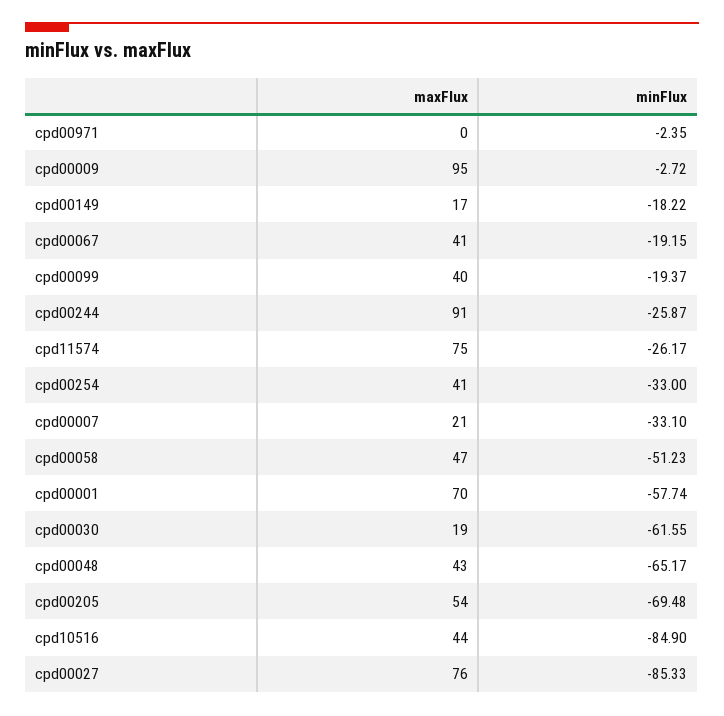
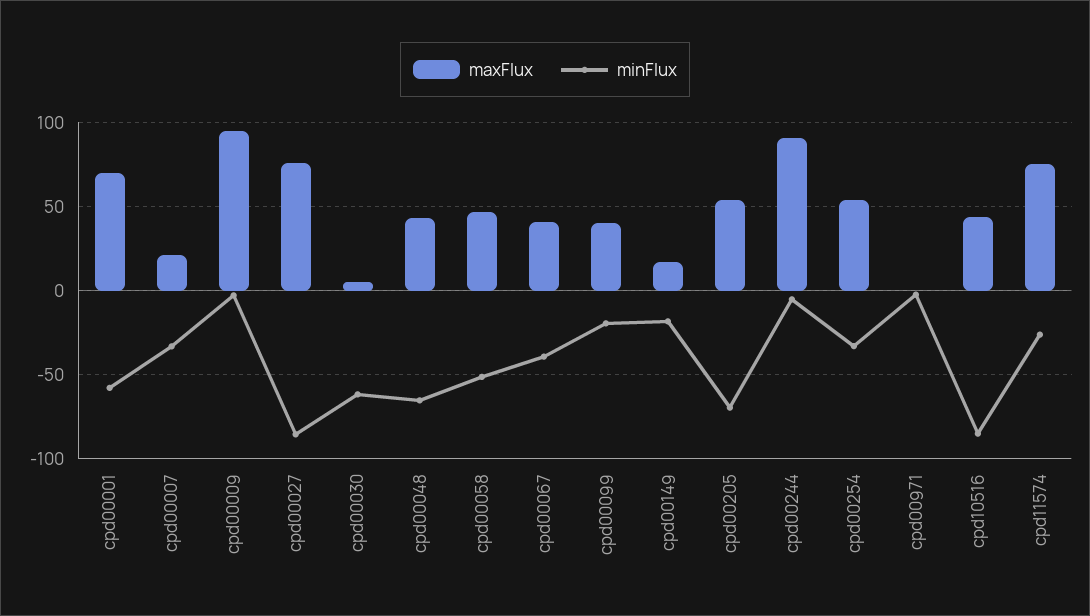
  {
    "maxFlux": {
      "cpd00971": 0,
      "cpd00009": 95,
      "cpd00149": 17,
      "cpd00067": 41,
      "cpd00099": 40,
      "cpd00244": 91,
      "cpd11574": 75,
-     "cpd00254": 41,
+     "cpd00254": 55,
      "cpd00007": 21,
      "cpd00058": 47,
      "cpd00001": 70,
-     "cpd00030": 19,
+     "cpd00030": 5,
      "cpd00048": 43,
      "cpd00205": 54,
      "cpd10516": 44,
      "cpd00027": 76
    },
    "minFlux": {
      "cpd00971": -2.35,
      "cpd00009": -2.72,
      "cpd00149": -18.22,
-     "cpd00067": -19.15,
+     "cpd00067": -40,
      "cpd00099": -19.37,
-     "cpd00244": -25.87,
+     "cpd00244": -5,
      "cpd11574": -26.17,
      "cpd00254": -33,
      "cpd00007": -33.1,
      "cpd00058": -51.23,
      "cpd00001": -57.74,
      "cpd00030": -61.55,
      "cpd00048": -65.17,
      "cpd00205": -69.48,
      "cpd10516": -84.9,
      "cpd00027": -85.33
    }
  }

